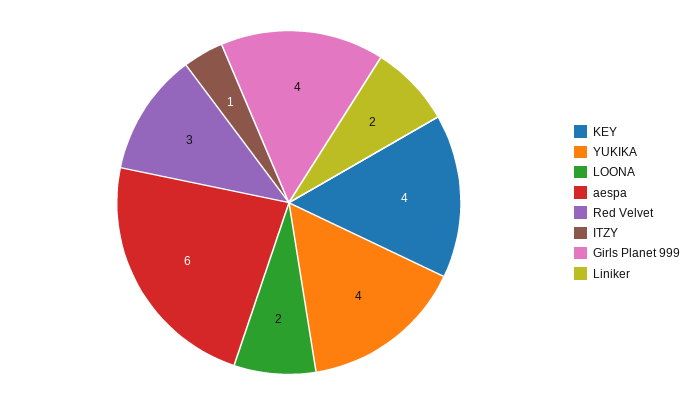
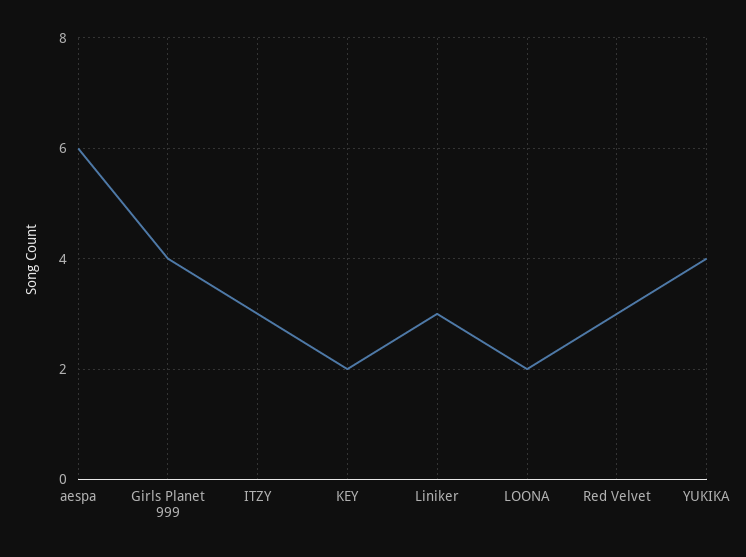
  {
-   "KEY": 4,
+   "KEY": 2,
    "YUKIKA": 4,
    "LOONA": 2,
    "aespa": 6,
    "Red Velvet": 3,
-   "ITZY": 1,
+   "ITZY": 3,
    "Girls Planet 999": 4,
-   "Liniker": 2
+   "Liniker": 3
  }

